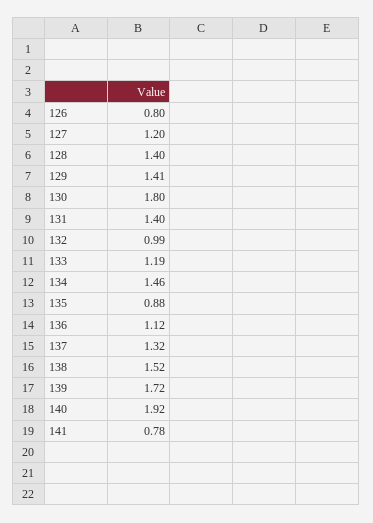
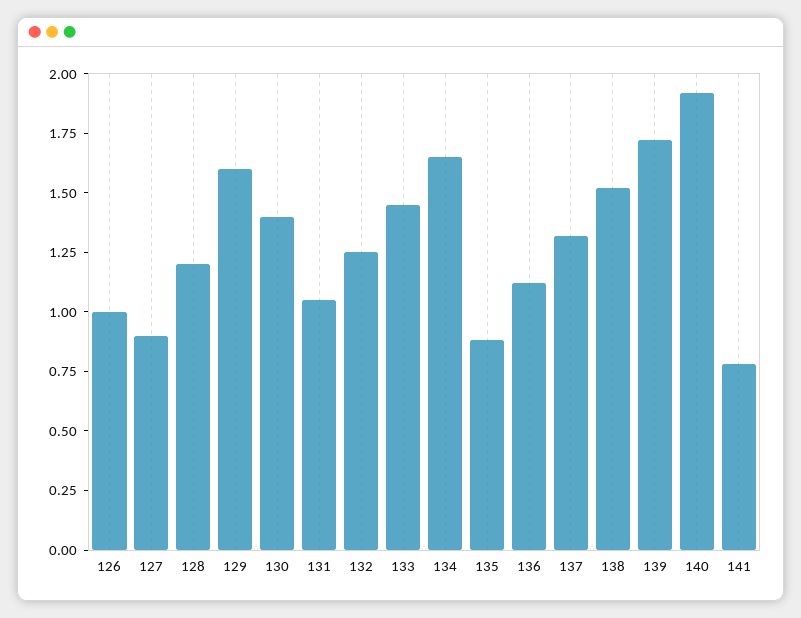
  {
-   "126": 0.8,
+   "126": 1,
-   "127": 1.2,
+   "127": 0.9,
-   "128": 1.4,
+   "128": 1.2,
-   "129": 1.41,
+   "129": 1.6,
-   "130": 1.8,
+   "130": 1.4,
-   "131": 1.4,
+   "131": 1.05,
-   "132": 0.99,
+   "132": 1.25,
-   "133": 1.19,
+   "133": 1.45,
-   "134": 1.46,
+   "134": 1.65,
    "135": 0.88,
    "136": 1.12,
    "137": 1.32,
    "138": 1.52,
    "139": 1.72,
    "140": 1.92,
    "141": 0.78
  }

